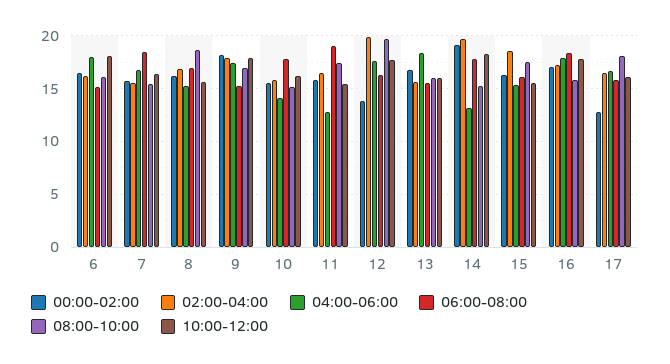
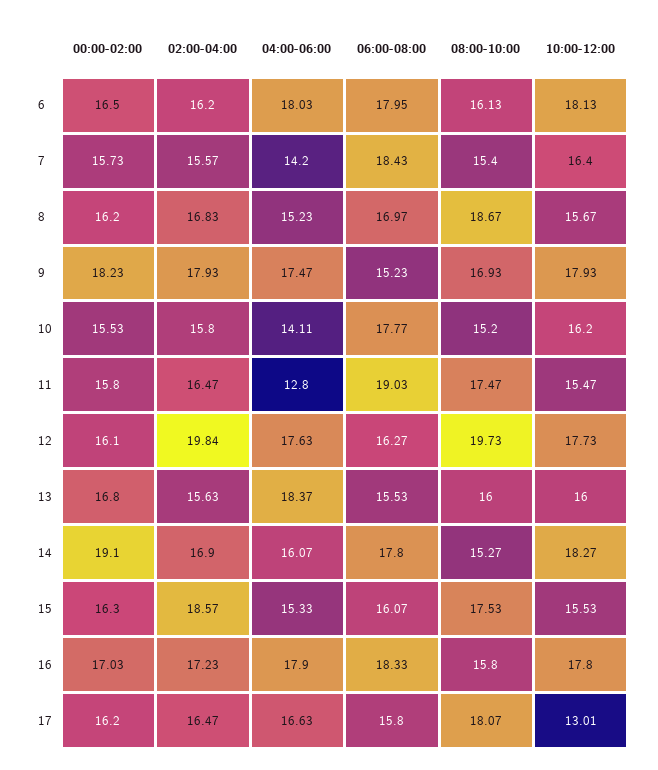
  {
    "00:00-02:00": {
      "6": 16.5,
      "7": 15.73,
      "8": 16.2,
      "9": 18.23,
      "10": 15.53,
      "11": 15.8,
-     "12": 14,
+     "12": 16.1,
      "13": 16.8,
      "14": 19.1,
      "15": 16.3,
      "16": 17.03,
-     "17": 13
+     "17": 16.2
    },
    "02:00-04:00": {
      "6": 16.2,
      "7": 15.57,
      "8": 16.83,
      "9": 17.93,
      "10": 15.8,
      "11": 16.47,
      "12": 19.84,
      "13": 15.63,
-     "14": 20,
+     "14": 16.9,
      "15": 18.57,
      "16": 17.23,
      "17": 16.47
    },
    "04:00-06:00": {
      "6": 18.03,
-     "7": 17,
+     "7": 14.2,
      "8": 15.23,
      "9": 17.47,
      "10": 14.11,
      "11": 12.8,
      "12": 17.63,
      "13": 18.37,
-     "14": 13,
+     "14": 16.07,
      "15": 15.33,
      "16": 17.9,
      "17": 16.63
    },
    "06:00-08:00": {
-     "6": 15,
+     "6": 17.95,
      "7": 18.43,
      "8": 16.97,
      "9": 15.23,
      "10": 17.77,
      "11": 19.03,
      "12": 16.27,
      "13": 15.53,
      "14": 17.8,
      "15": 16.07,
      "16": 18.33,
      "17": 15.8
    },
    "08:00-10:00": {
      "6": 16.13,
      "7": 15.4,
      "8": 18.67,
      "9": 16.93,
      "10": 15.2,
      "11": 17.47,
      "12": 19.73,
      "13": 16,
      "14": 15.27,
      "15": 17.53,
      "16": 15.8,
      "17": 18.07
    },
    "10:00-12:00": {
      "6": 18.13,
      "7": 16.4,
      "8": 15.67,
      "9": 17.93,
      "10": 16.2,
      "11": 15.47,
      "12": 17.73,
      "13": 16,
      "14": 18.27,
      "15": 15.53,
      "16": 17.8,
-     "17": 16
+     "17": 13.01
    }
  }

